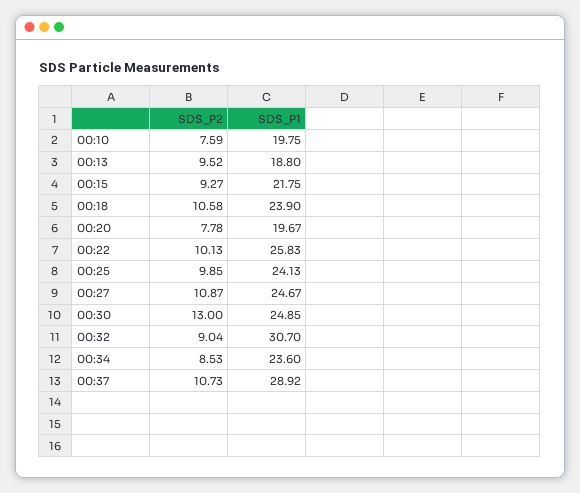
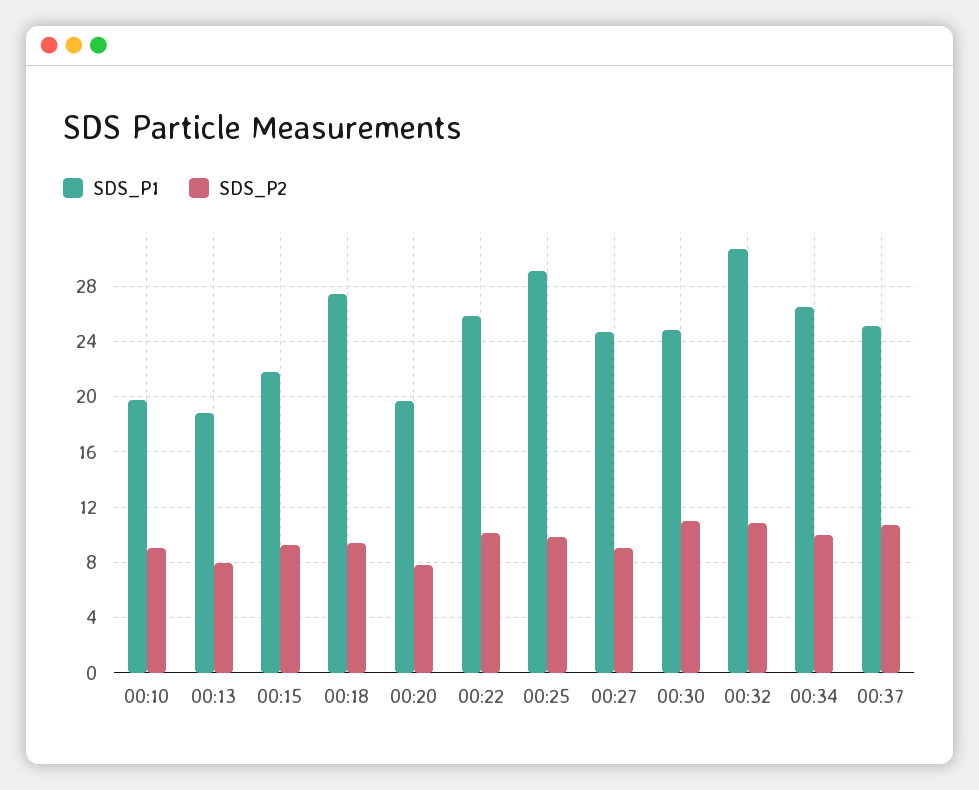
  {
    "SDS_P2": {
-     "00:10": 7.59,
+     "00:10": 9,
-     "00:13": 9.52,
+     "00:13": 8,
      "00:15": 9.27,
-     "00:18": 10.58,
+     "00:18": 9.5,
      "00:20": 7.78,
      "00:22": 10.13,
      "00:25": 9.85,
-     "00:27": 10.87,
+     "00:27": 9,
-     "00:30": 13,
+     "00:30": 11,
-     "00:32": 9.04,
+     "00:32": 11,
-     "00:34": 8.53,
+     "00:34": 10,
      "00:37": 10.73
    },
    "SDS_P1": {
      "00:10": 19.75,
      "00:13": 18.8,
      "00:15": 21.75,
-     "00:18": 23.9,
+     "00:18": 27.5,
      "00:20": 19.67,
      "00:22": 25.83,
-     "00:25": 24.13,
+     "00:25": 29,
      "00:27": 24.67,
      "00:30": 24.85,
      "00:32": 30.7,
-     "00:34": 23.6,
+     "00:34": 26.5,
-     "00:37": 28.92
+     "00:37": 25
    }
  }

